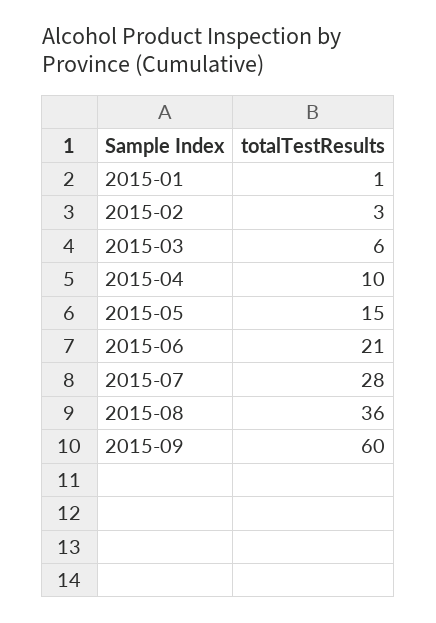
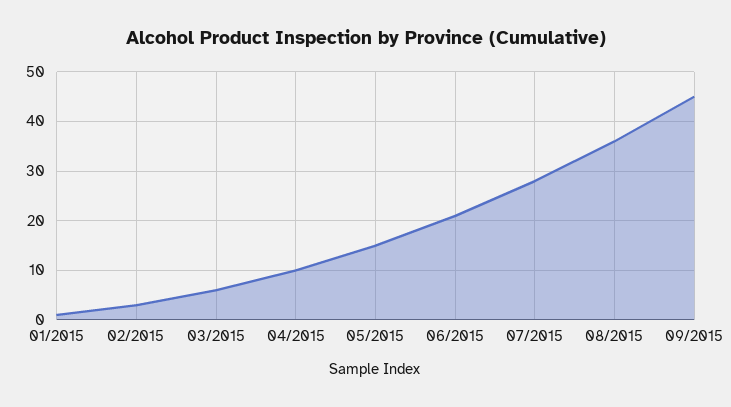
  {
    "2015-01": 1,
    "2015-02": 3,
    "2015-03": 6,
    "2015-04": 10,
    "2015-05": 15,
    "2015-06": 21,
    "2015-07": 28,
    "2015-08": 36,
-   "2015-09": 60
+   "2015-09": 45
  }

